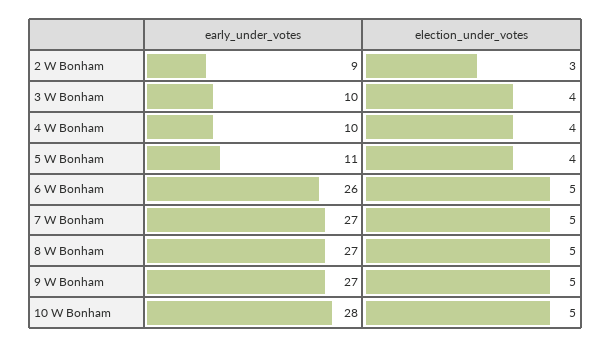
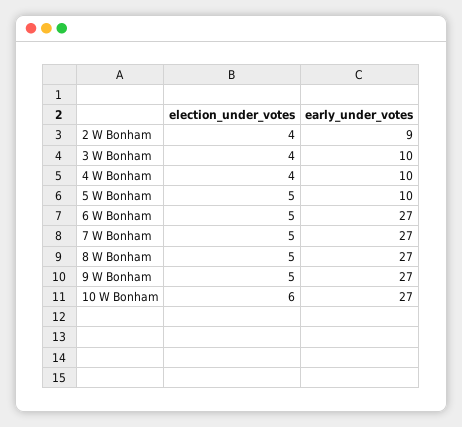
  {
    "early_under_votes": {
      "2 W Bonham": 9,
      "3 W Bonham": 10,
      "4 W Bonham": 10,
-     "5 W Bonham": 11,
+     "5 W Bonham": 10,
-     "6 W Bonham": 26,
+     "6 W Bonham": 27,
      "7 W Bonham": 27,
      "8 W Bonham": 27,
      "9 W Bonham": 27,
-     "10 W Bonham": 28
+     "10 W Bonham": 27
    },
    "election_under_votes": {
-     "2 W Bonham": 3,
+     "2 W Bonham": 4,
      "3 W Bonham": 4,
      "4 W Bonham": 4,
-     "5 W Bonham": 4,
+     "5 W Bonham": 5,
      "6 W Bonham": 5,
      "7 W Bonham": 5,
      "8 W Bonham": 5,
      "9 W Bonham": 5,
-     "10 W Bonham": 5
+     "10 W Bonham": 6
    }
  }

